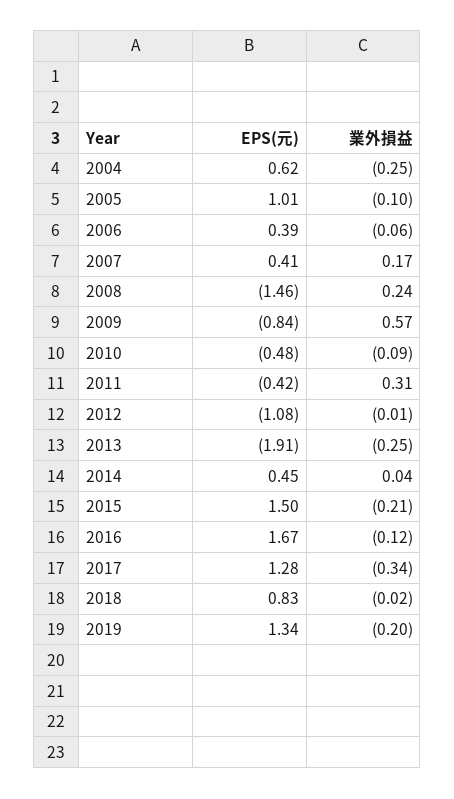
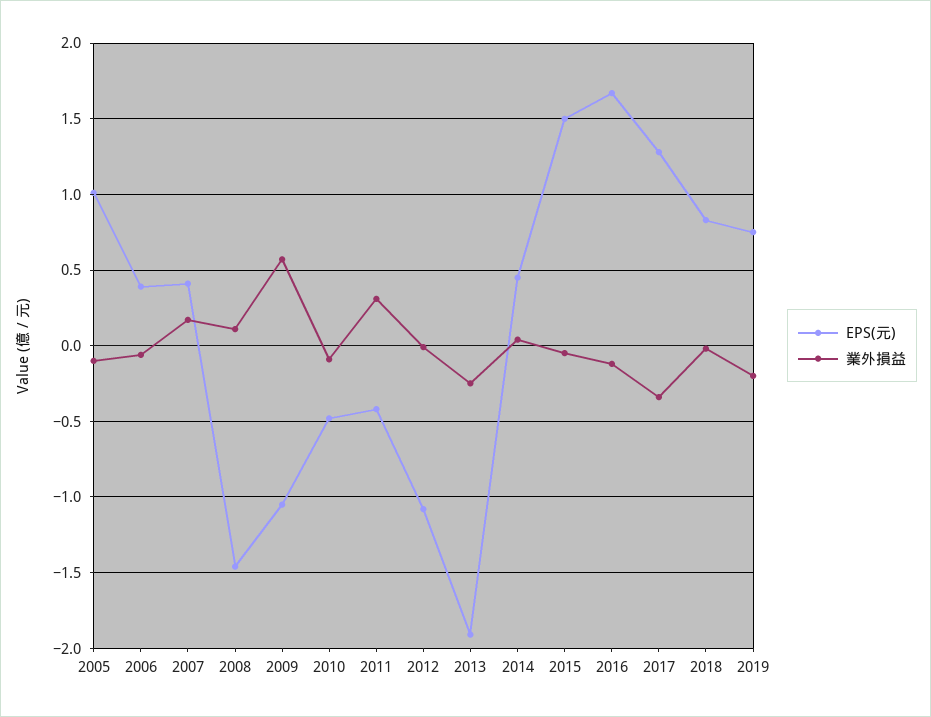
  {
    "EPS(元)": {
-     "2004": 0.62,
      "2005": 1.01,
      "2006": 0.39,
      "2007": 0.41,
      "2008": -1.46,
-     "2009": -0.84,
+     "2009": -1.05,
      "2010": -0.48,
      "2011": -0.42,
      "2012": -1.08,
      "2013": -1.91,
      "2014": 0.45,
      "2015": 1.5,
      "2016": 1.67,
      "2017": 1.28,
      "2018": 0.83,
-     "2019": 1.34
+     "2019": 0.75
    },
    "業外損益": {
-     "2004": -0.25,
      "2005": -0.1,
      "2006": -0.06,
      "2007": 0.17,
-     "2008": 0.24,
+     "2008": 0.1,
      "2009": 0.57,
      "2010": -0.09,
      "2011": 0.31,
      "2012": -0.01,
      "2013": -0.25,
      "2014": 0.04,
-     "2015": -0.21,
+     "2015": -0.05,
      "2016": -0.12,
      "2017": -0.34,
      "2018": -0.02,
      "2019": -0.2
    }
  }

